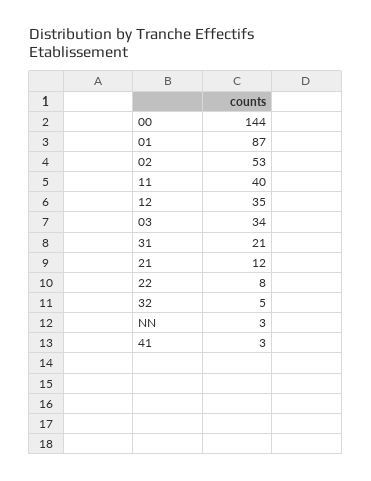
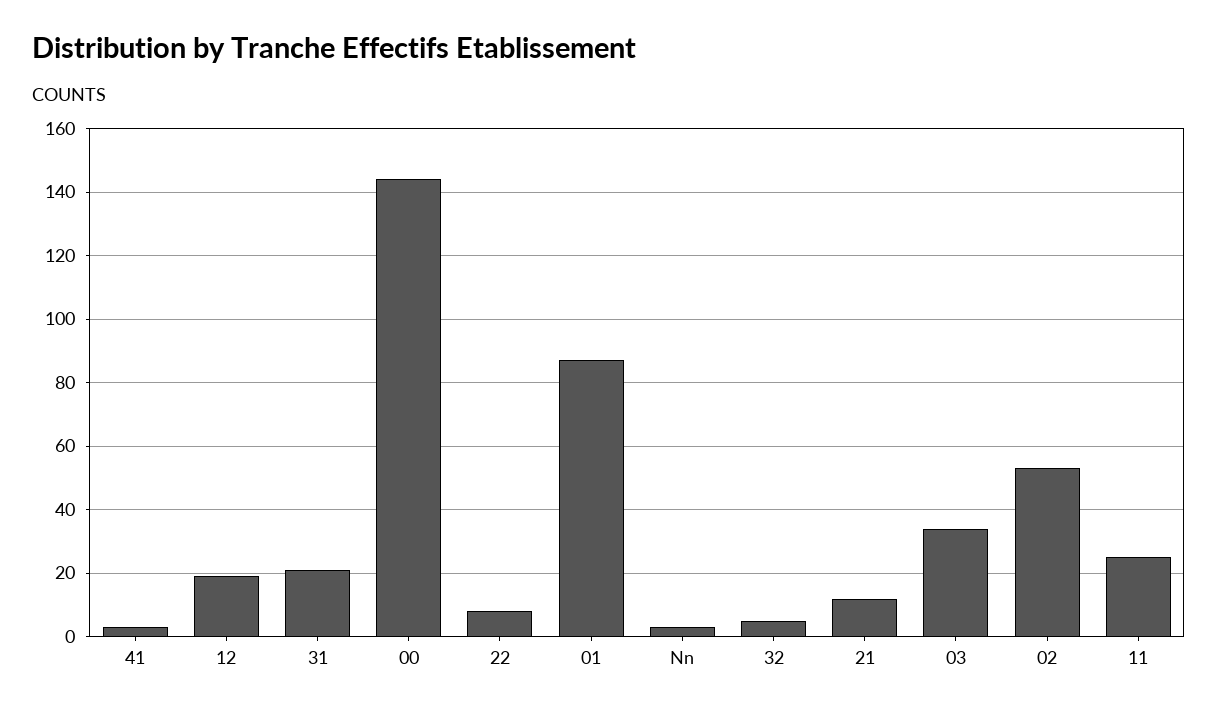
  {
    "00": 144,
    "01": 87,
    "02": 53,
-   "11": 40,
+   "11": 25,
-   "12": 35,
+   "12": 20,
    "03": 34,
    "31": 21,
    "21": 12,
    "22": 8,
    "32": 5,
    "NN": 3,
    "41": 3
  }

